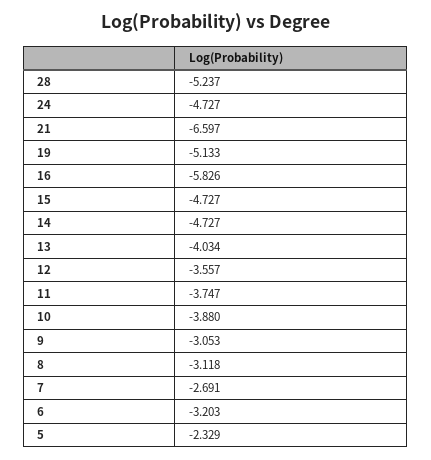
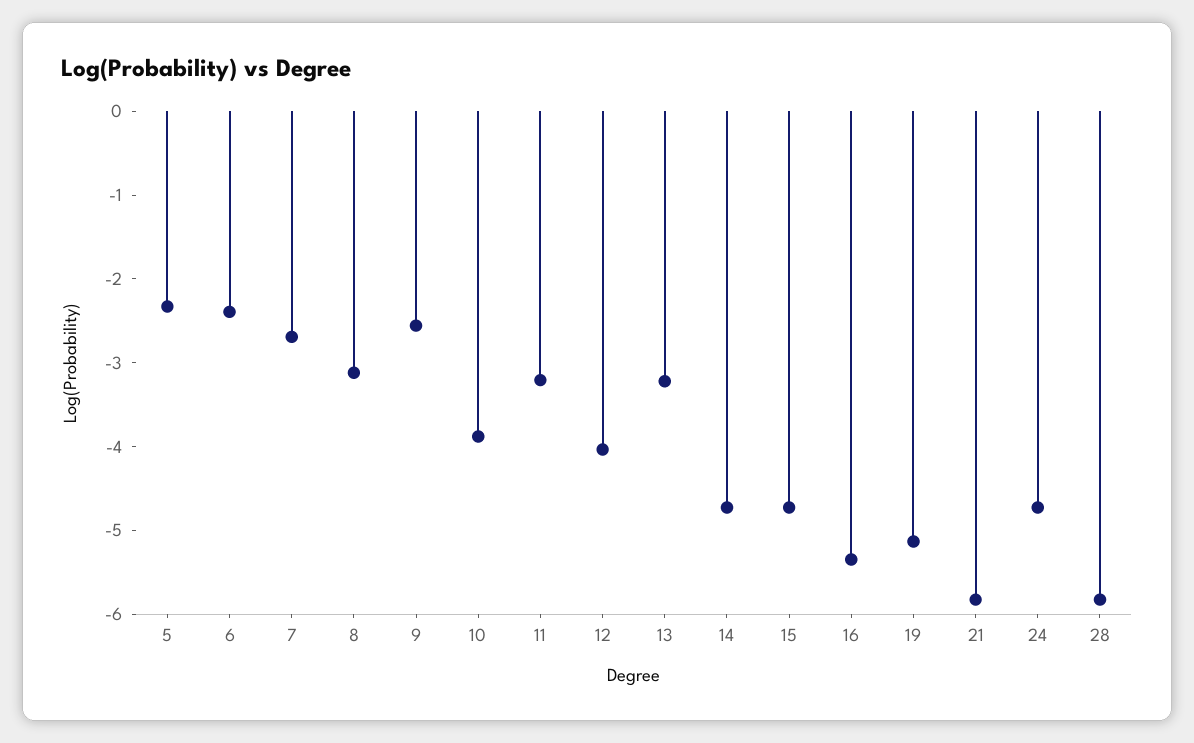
  {
-   "28": -5.237,
+   "28": -5.8,
    "24": -4.727,
-   "21": -6.597,
+   "21": -5.8,
    "19": -5.133,
-   "16": -5.826,
+   "16": -5.4,
    "15": -4.727,
    "14": -4.727,
-   "13": -4.034,
+   "13": -3.2,
-   "12": -3.557,
+   "12": -4,
-   "11": -3.747,
+   "11": -3.2,
    "10": -3.88,
-   "9": -3.053,
+   "9": -2.6,
    "8": -3.118,
    "7": -2.691,
-   "6": -3.203,
+   "6": -2.4,
    "5": -2.329
  }

